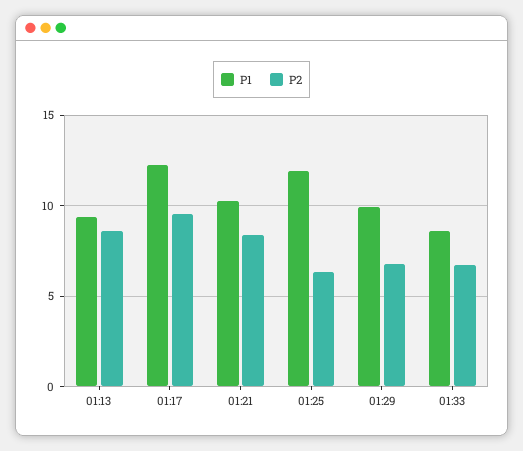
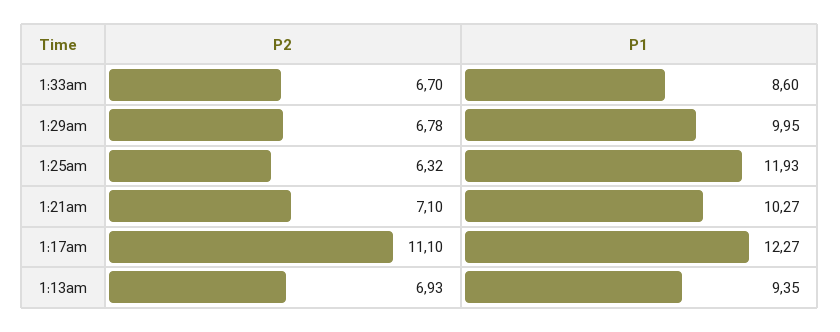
  {
    "P1": {
      "01:13": 9.35,
      "01:17": 12.27,
      "01:21": 10.27,
      "01:25": 11.93,
      "01:29": 9.95,
      "01:33": 8.6
    },
    "P2": {
-     "01:13": 8.5,
+     "01:13": 6.93,
-     "01:17": 9.5,
+     "01:17": 11.1,
-     "01:21": 8.5,
+     "01:21": 7.1,
      "01:25": 6.32,
      "01:29": 6.78,
      "01:33": 6.7
    }
  }

